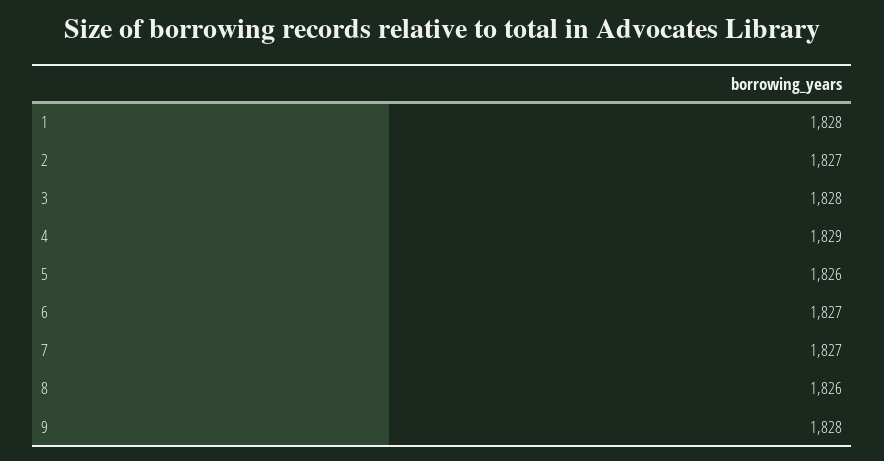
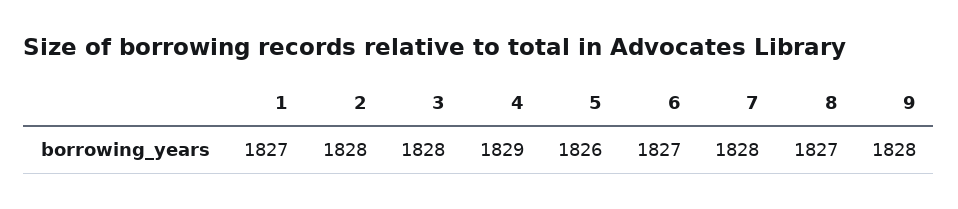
  {
-   "1": 1828,
+   "1": 1827,
-   "2": 1827,
+   "2": 1828,
    "3": 1828,
    "4": 1829,
    "5": 1826,
    "6": 1827,
-   "7": 1827,
+   "7": 1828,
-   "8": 1826,
+   "8": 1827,
    "9": 1828
  }

